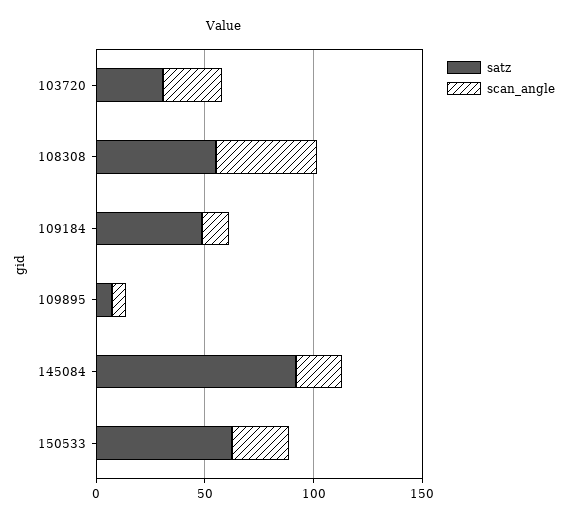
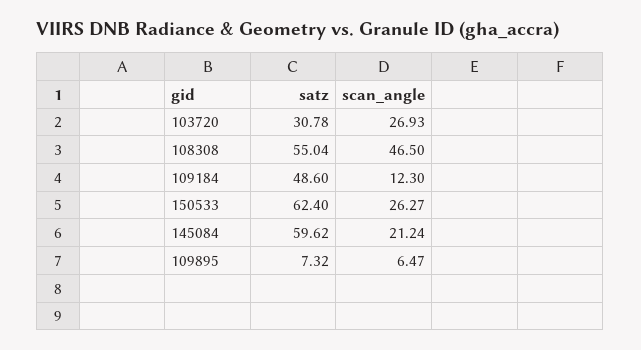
  {
    "satz": {
      "103720": 30.78,
      "108308": 55.04,
      "109184": 48.6,
      "109895": 7.32,
-     "145084": 90,
+     "145084": 59.62,
      "150533": 62.4
    },
    "scan_angle": {
      "103720": 26.93,
      "108308": 46.5,
      "109184": 12.3,
      "109895": 6.47,
      "145084": 21.24,
      "150533": 26.27
    }
  }

